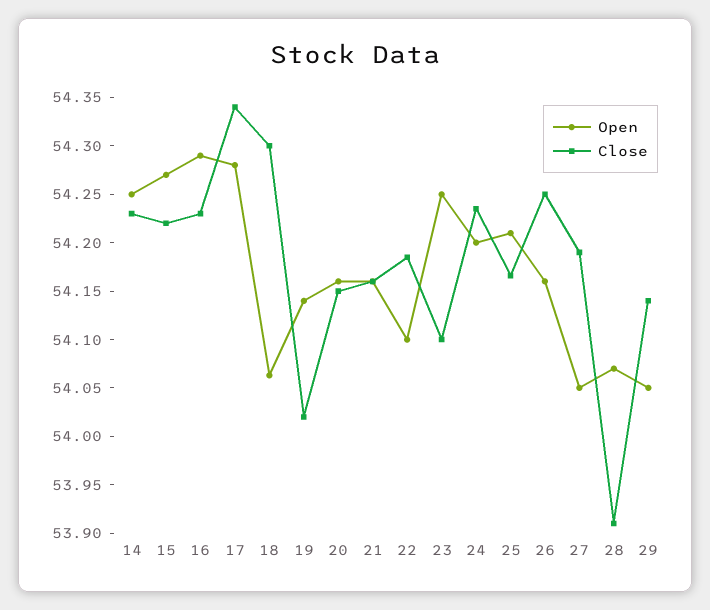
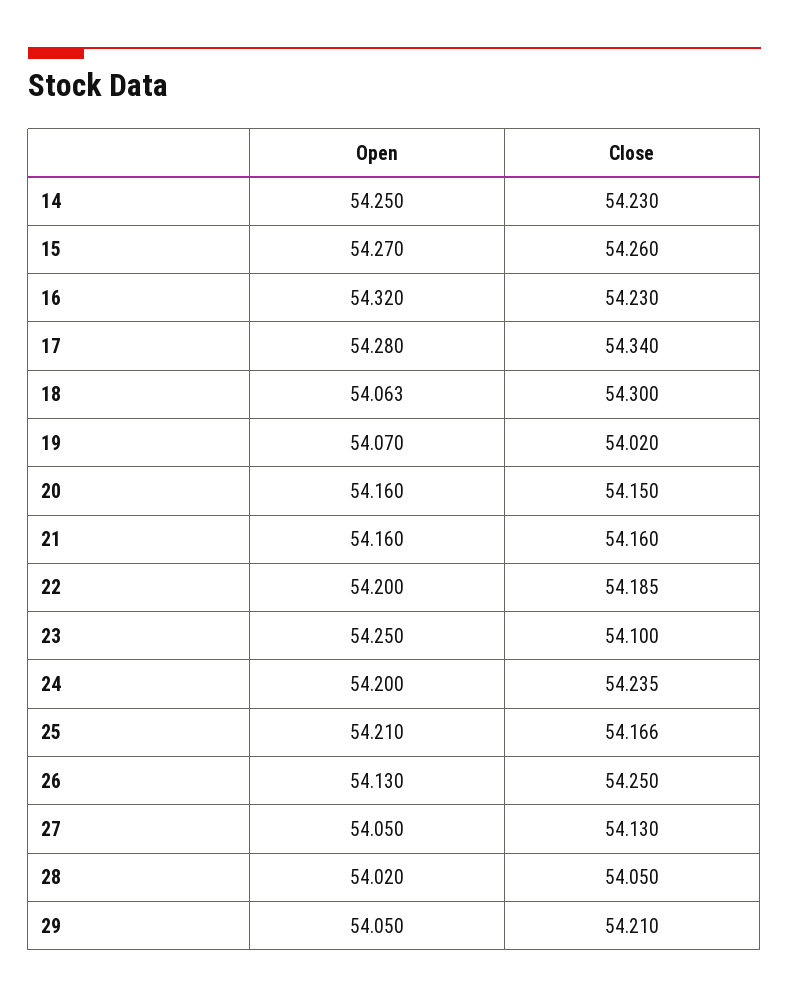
  {
    "Open": {
      "14": 54.25,
      "15": 54.27,
-     "16": 54.29,
+     "16": 54.32,
      "17": 54.28,
      "18": 54.063,
-     "19": 54.14,
+     "19": 54.07,
      "20": 54.16,
      "21": 54.16,
-     "22": 54.1,
+     "22": 54.2,
      "23": 54.25,
      "24": 54.2,
      "25": 54.21,
-     "26": 54.16,
+     "26": 54.13,
      "27": 54.05,
-     "28": 54.07,
+     "28": 54.02,
      "29": 54.05
    },
    "Close": {
      "14": 54.23,
-     "15": 54.22,
+     "15": 54.26,
      "16": 54.23,
      "17": 54.34,
      "18": 54.3,
      "19": 54.02,
      "20": 54.15,
      "21": 54.16,
      "22": 54.185,
      "23": 54.1,
      "24": 54.235,
      "25": 54.166,
      "26": 54.25,
-     "27": 54.19,
+     "27": 54.13,
-     "28": 53.91,
+     "28": 54.05,
-     "29": 54.14
+     "29": 54.21
    }
  }

